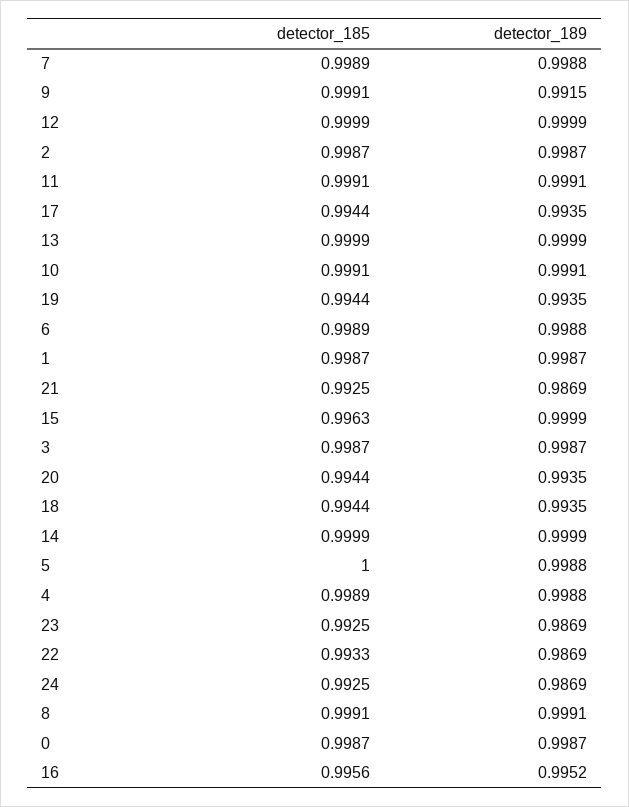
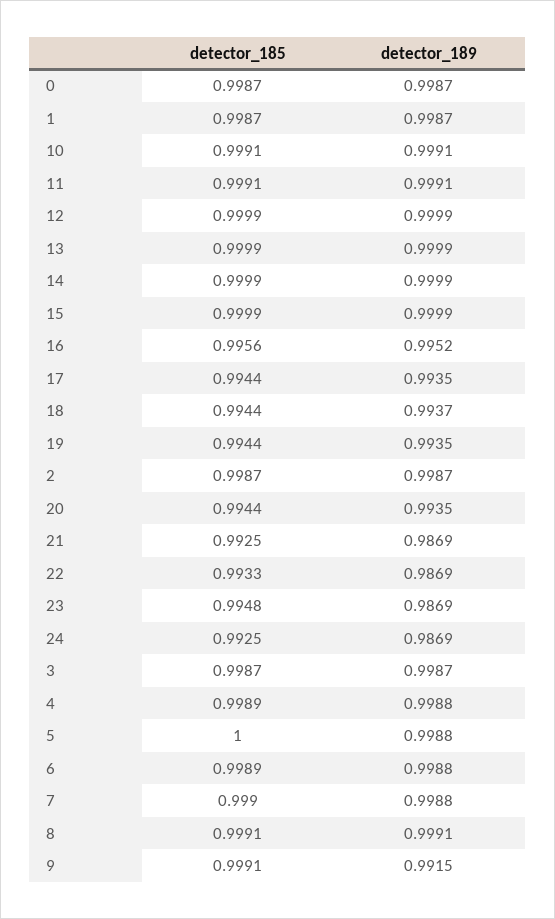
  {
    "detector_185": {
-     "7": 0.9989,
+     "7": 0.999,
      "9": 0.9991,
      "12": 0.9999,
      "2": 0.9987,
      "11": 0.9991,
      "17": 0.9944,
      "13": 0.9999,
      "10": 0.9991,
      "19": 0.9944,
      "6": 0.9989,
      "1": 0.9987,
      "21": 0.9925,
-     "15": 0.9963,
+     "15": 0.9999,
      "3": 0.9987,
      "20": 0.9944,
      "18": 0.9944,
      "14": 0.9999,
      "5": 1,
      "4": 0.9989,
-     "23": 0.9925,
+     "23": 0.9948,
      "22": 0.9933,
      "24": 0.9925,
      "8": 0.9991,
      "0": 0.9987,
      "16": 0.9956
    },
    "detector_189": {
      "7": 0.9988,
      "9": 0.9915,
      "12": 0.9999,
      "2": 0.9987,
      "11": 0.9991,
      "17": 0.9935,
      "13": 0.9999,
      "10": 0.9991,
      "19": 0.9935,
      "6": 0.9988,
      "1": 0.9987,
      "21": 0.9869,
      "15": 0.9999,
      "3": 0.9987,
      "20": 0.9935,
-     "18": 0.9935,
+     "18": 0.9937,
      "14": 0.9999,
      "5": 0.9988,
      "4": 0.9988,
      "23": 0.9869,
      "22": 0.9869,
      "24": 0.9869,
      "8": 0.9991,
      "0": 0.9987,
      "16": 0.9952
    }
  }

